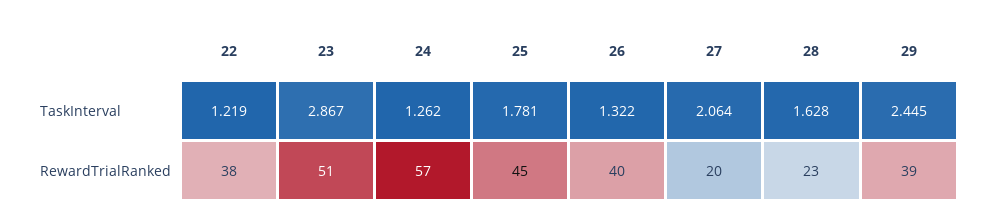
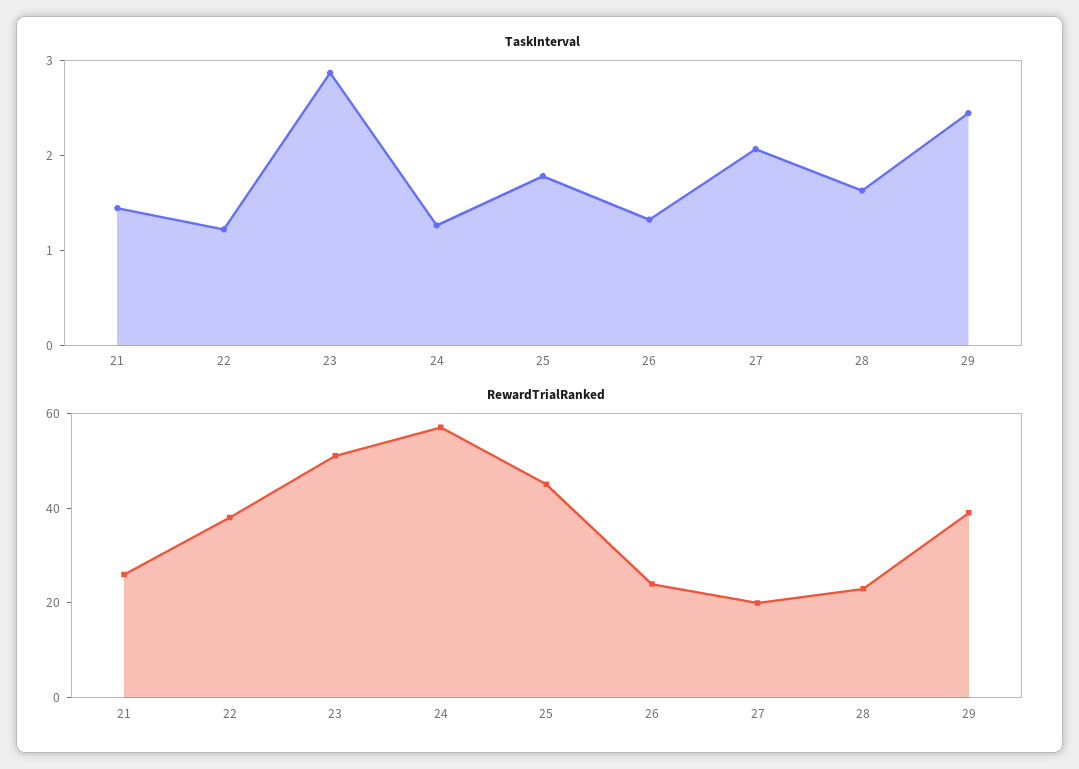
  {
    "TaskInterval": {
      "22": 1.219,
      "23": 2.867,
      "24": 1.262,
      "25": 1.781,
      "26": 1.322,
      "27": 2.064,
      "28": 1.628,
-     "29": 2.445
+     "29": 2.445,
+     "21": 1.4
    },
    "RewardTrialRanked": {
      "22": 38,
      "23": 51,
      "24": 57,
      "25": 45,
-     "26": 40,
+     "26": 25,
      "27": 20,
      "28": 23,
-     "29": 39
+     "29": 39,
+     "21": 25
    }
  }

